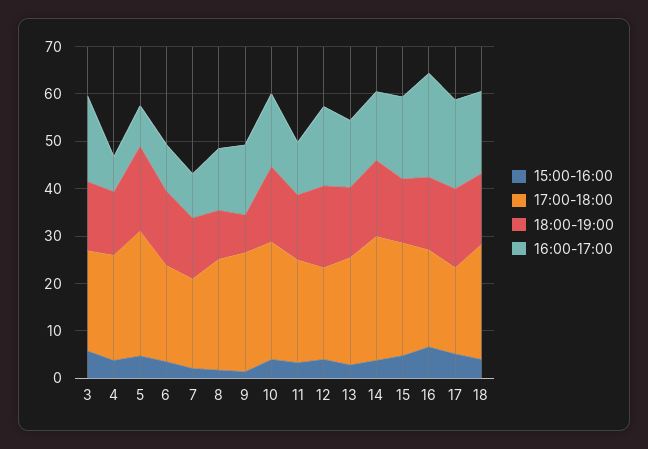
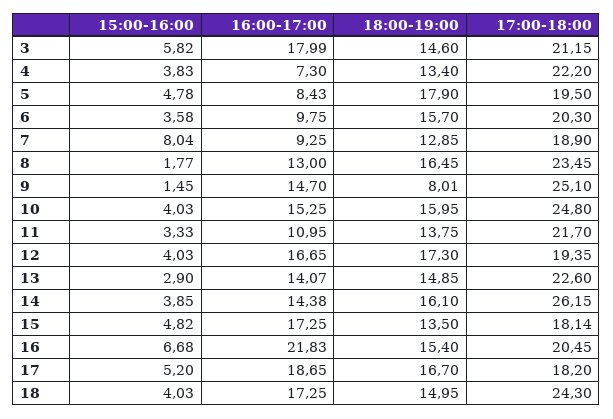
  {
    "15:00-16:00": {
      "3": 5.82,
      "4": 3.83,
      "5": 4.78,
      "6": 3.58,
-     "7": 2,
+     "7": 8.04,
      "8": 1.77,
      "9": 1.45,
      "10": 4.03,
      "11": 3.33,
      "12": 4.03,
      "13": 2.9,
      "14": 3.85,
      "15": 4.82,
      "16": 6.68,
      "17": 5.2,
      "18": 4.03
    },
    "17:00-18:00": {
      "3": 21.15,
      "4": 22.2,
-     "5": 26,
+     "5": 19.5,
      "6": 20.3,
      "7": 18.9,
      "8": 23.45,
      "9": 25.1,
      "10": 24.8,
      "11": 21.7,
      "12": 19.35,
      "13": 22.6,
      "14": 26.15,
-     "15": 24,
+     "15": 18.14,
      "16": 20.45,
      "17": 18.2,
      "18": 24.3
    },
    "18:00-19:00": {
      "3": 14.6,
      "4": 13.4,
      "5": 17.9,
      "6": 15.7,
      "7": 12.85,
-     "8": 10,
+     "8": 16.45,
      "9": 8.01,
      "10": 15.95,
      "11": 13.75,
      "12": 17.3,
      "13": 14.85,
      "14": 16.1,
      "15": 13.5,
      "16": 15.4,
      "17": 16.7,
      "18": 14.95
    },
    "16:00-17:00": {
      "3": 17.99,
      "4": 7.3,
      "5": 8.43,
      "6": 9.75,
      "7": 9.25,
      "8": 13,
      "9": 14.7,
      "10": 15.25,
      "11": 10.95,
      "12": 16.65,
      "13": 14.07,
      "14": 14.38,
      "15": 17.25,
      "16": 21.83,
      "17": 18.65,
      "18": 17.25
    }
  }

